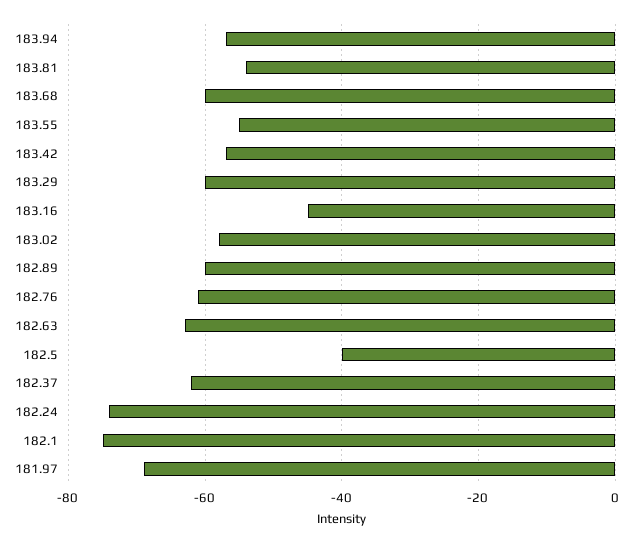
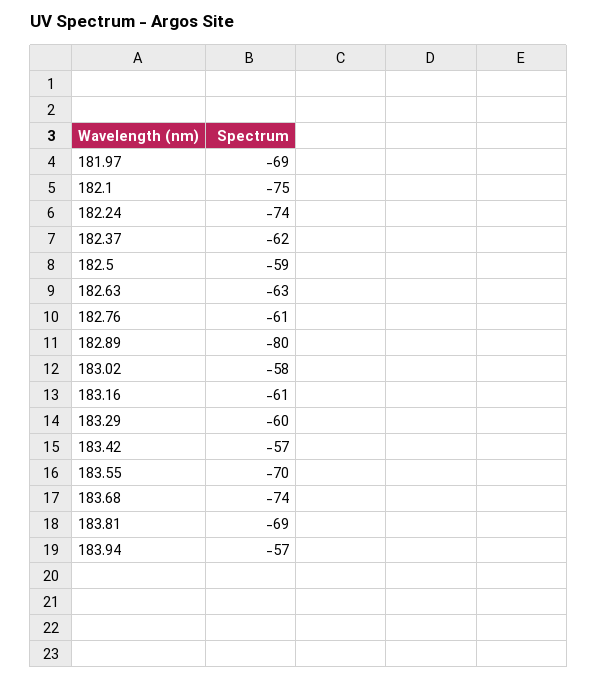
  {
    "183.94": -57,
-   "183.81": -55,
+   "183.81": -69,
-   "183.68": -60,
+   "183.68": -74,
-   "183.55": -55,
+   "183.55": -70,
    "183.42": -57,
    "183.29": -60,
-   "183.16": -45,
+   "183.16": -61,
    "183.02": -58,
-   "182.89": -60,
+   "182.89": -80,
    "182.76": -61,
    "182.63": -63,
-   "182.5": -40,
+   "182.5": -59,
    "182.37": -62,
    "182.24": -74,
    "182.1": -75,
    "181.97": -69
  }

